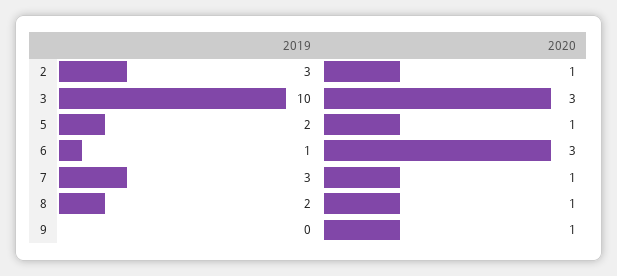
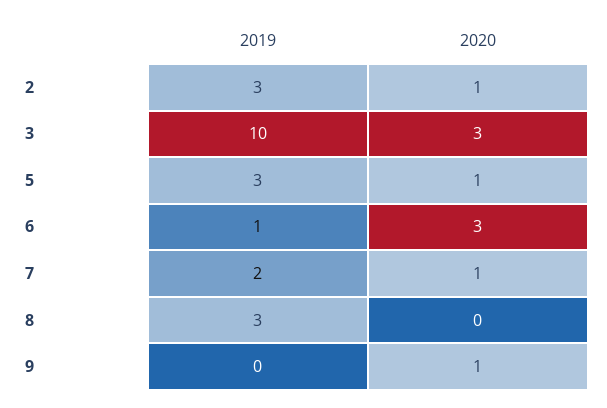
  {
    "2019": {
      "2": 3,
      "3": 10,
-     "5": 2,
+     "5": 3,
      "6": 1,
-     "7": 3,
+     "7": 2,
-     "8": 2,
+     "8": 3,
      "9": 0
    },
    "2020": {
      "2": 1,
      "3": 3,
      "5": 1,
      "6": 3,
      "7": 1,
-     "8": 1,
+     "8": 0,
      "9": 1
    }
  }

